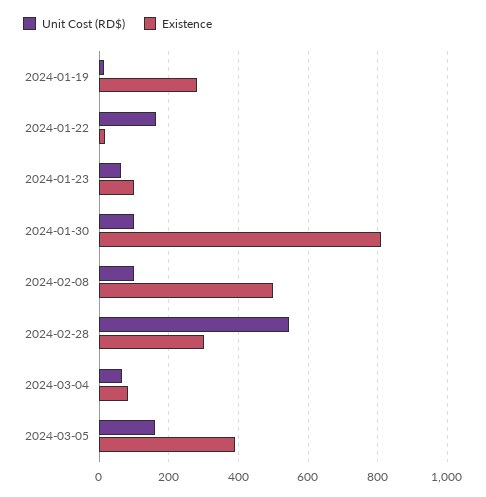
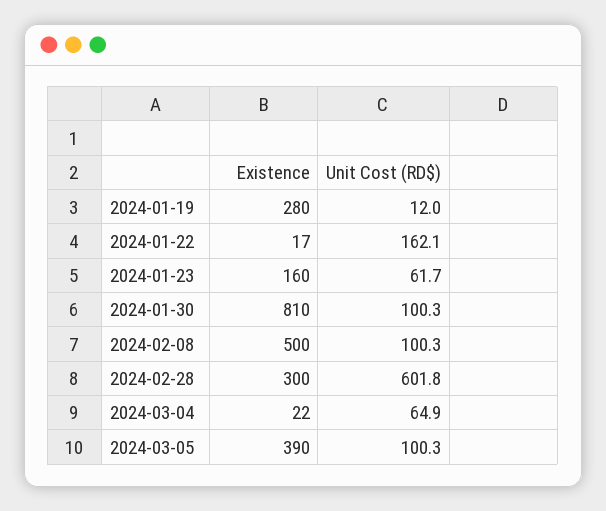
  {
    "Unit Cost (RD$)": {
      "2024-01-19": 12,
      "2024-01-22": 162.1,
      "2024-01-23": 61.7,
      "2024-01-30": 100.3,
      "2024-02-08": 100.3,
-     "2024-02-28": 540,
+     "2024-02-28": 601.8,
      "2024-03-04": 64.9,
-     "2024-03-05": 160
+     "2024-03-05": 100.3
    },
    "Existence": {
      "2024-01-19": 280,
      "2024-01-22": 17,
-     "2024-01-23": 100,
+     "2024-01-23": 160,
      "2024-01-30": 810,
      "2024-02-08": 500,
      "2024-02-28": 300,
-     "2024-03-04": 80,
+     "2024-03-04": 22,
      "2024-03-05": 390
    }
  }

